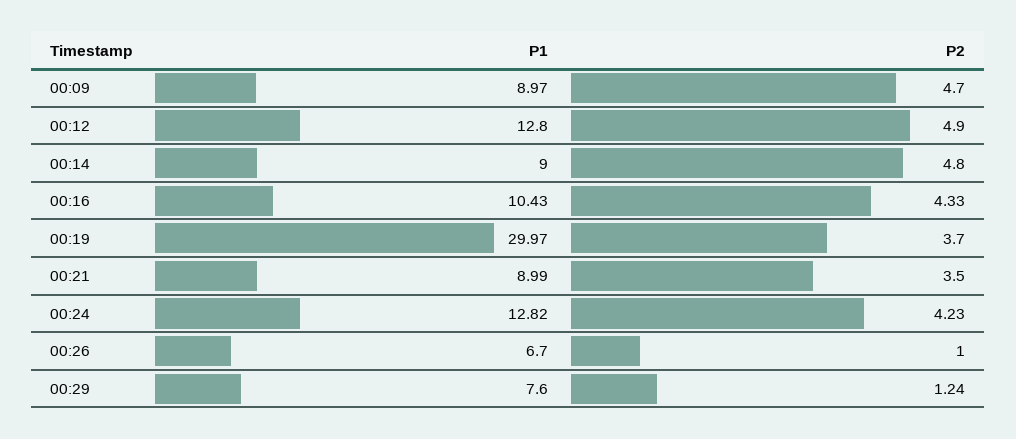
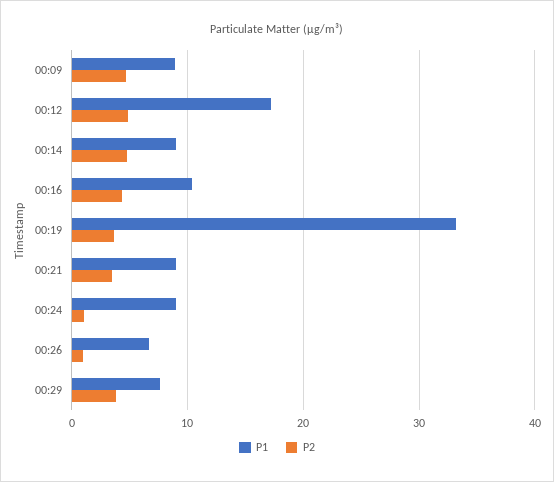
  {
    "P1": {
      "00:09": 8.97,
-     "00:12": 12.8,
+     "00:12": 17,
      "00:14": 9,
      "00:16": 10.43,
-     "00:19": 29.97,
+     "00:19": 33,
      "00:21": 8.99,
-     "00:24": 12.82,
+     "00:24": 9,
      "00:26": 6.7,
      "00:29": 7.6
    },
    "P2": {
      "00:09": 4.7,
      "00:12": 4.9,
      "00:14": 4.8,
      "00:16": 4.33,
      "00:19": 3.7,
      "00:21": 3.5,
-     "00:24": 4.23,
+     "00:24": 1,
      "00:26": 1,
-     "00:29": 1.24
+     "00:29": 4
    }
  }

